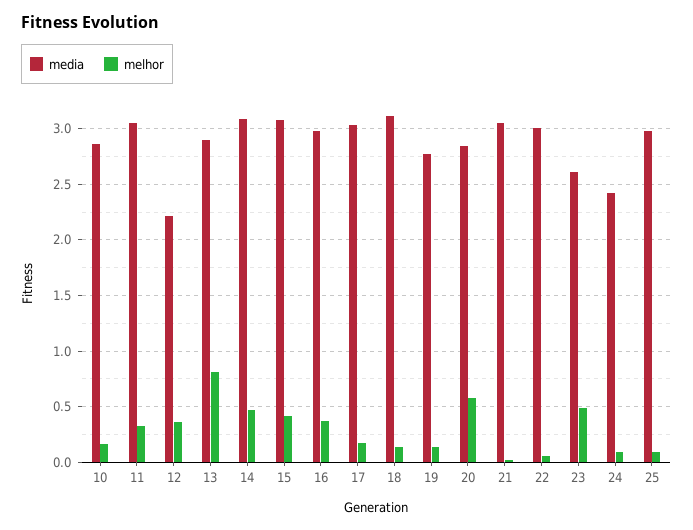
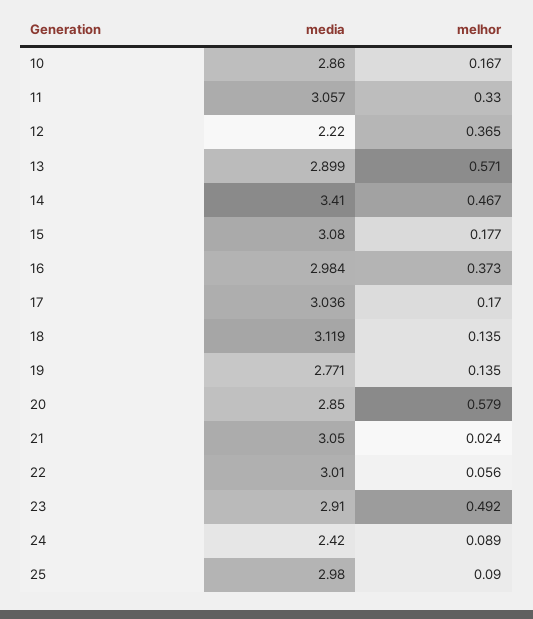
  {
    "media": {
      "10": 2.86,
      "11": 3.057,
      "12": 2.22,
      "13": 2.899,
-     "14": 3.1,
+     "14": 3.41,
      "15": 3.08,
      "16": 2.984,
      "17": 3.036,
      "18": 3.119,
      "19": 2.771,
      "20": 2.85,
      "21": 3.05,
      "22": 3.01,
-     "23": 2.6,
+     "23": 2.91,
      "24": 2.42,
      "25": 2.98
    },
    "melhor": {
      "10": 0.167,
      "11": 0.33,
      "12": 0.365,
-     "13": 0.8,
+     "13": 0.571,
      "14": 0.467,
-     "15": 0.4,
+     "15": 0.177,
      "16": 0.373,
      "17": 0.17,
      "18": 0.135,
      "19": 0.135,
      "20": 0.579,
      "21": 0.024,
      "22": 0.056,
      "23": 0.492,
      "24": 0.089,
      "25": 0.09
    }
  }

